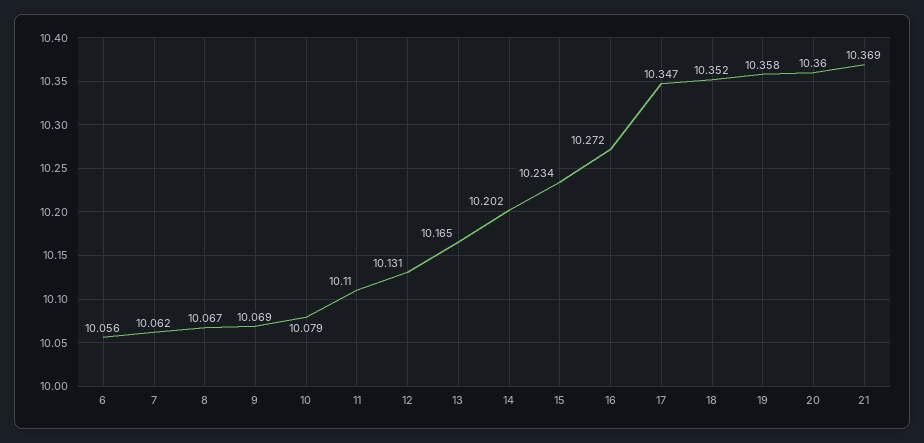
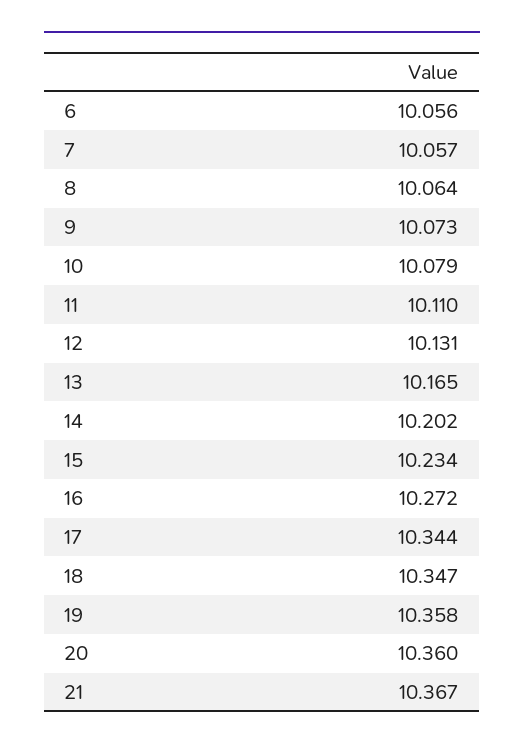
  {
    "6": 10.056,
-   "7": 10.062,
+   "7": 10.057,
-   "8": 10.067,
+   "8": 10.064,
-   "9": 10.069,
+   "9": 10.073,
    "10": 10.079,
    "11": 10.11,
    "12": 10.131,
    "13": 10.165,
    "14": 10.202,
    "15": 10.234,
    "16": 10.272,
-   "17": 10.347,
+   "17": 10.344,
-   "18": 10.352,
+   "18": 10.347,
    "19": 10.358,
    "20": 10.36,
-   "21": 10.369
+   "21": 10.367
  }

